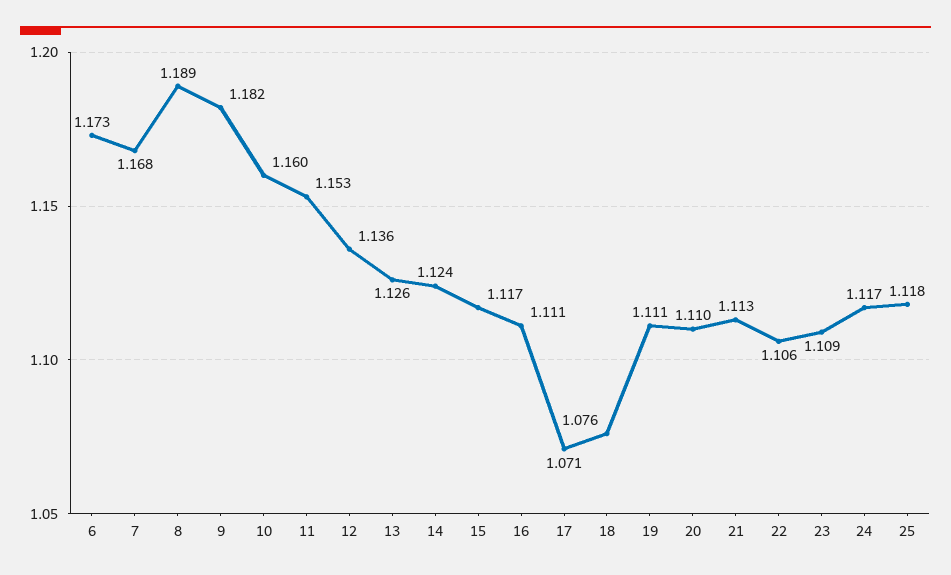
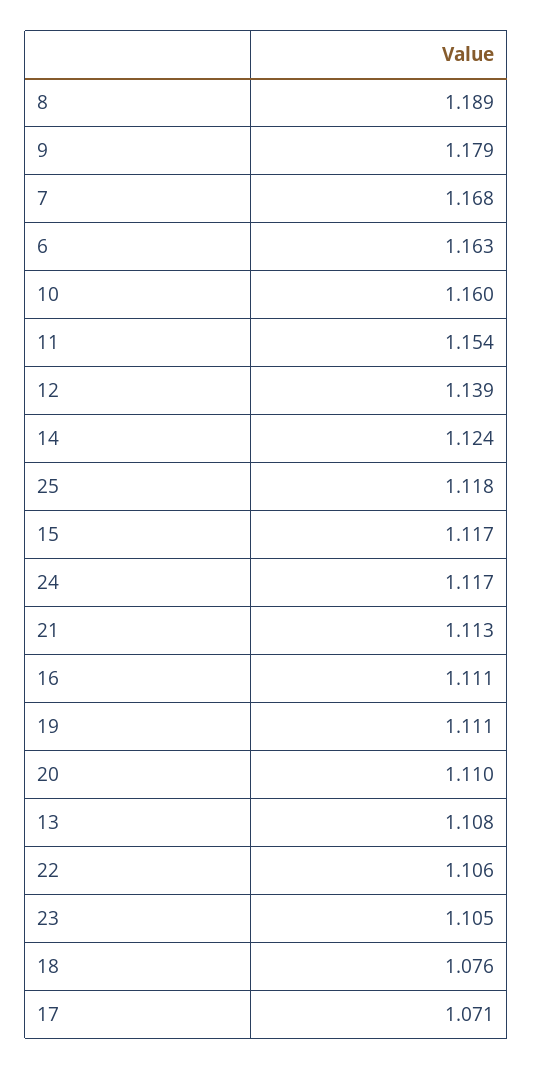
  {
-   "6": 1.173,
+   "6": 1.163,
    "7": 1.168,
    "8": 1.189,
-   "9": 1.182,
+   "9": 1.179,
    "10": 1.16,
-   "11": 1.153,
+   "11": 1.154,
-   "12": 1.136,
+   "12": 1.139,
-   "13": 1.126,
+   "13": 1.108,
    "14": 1.124,
    "15": 1.117,
    "16": 1.111,
    "17": 1.071,
    "18": 1.076,
    "19": 1.111,
    "20": 1.11,
    "21": 1.113,
    "22": 1.106,
-   "23": 1.109,
+   "23": 1.105,
    "24": 1.117,
    "25": 1.118
  }

